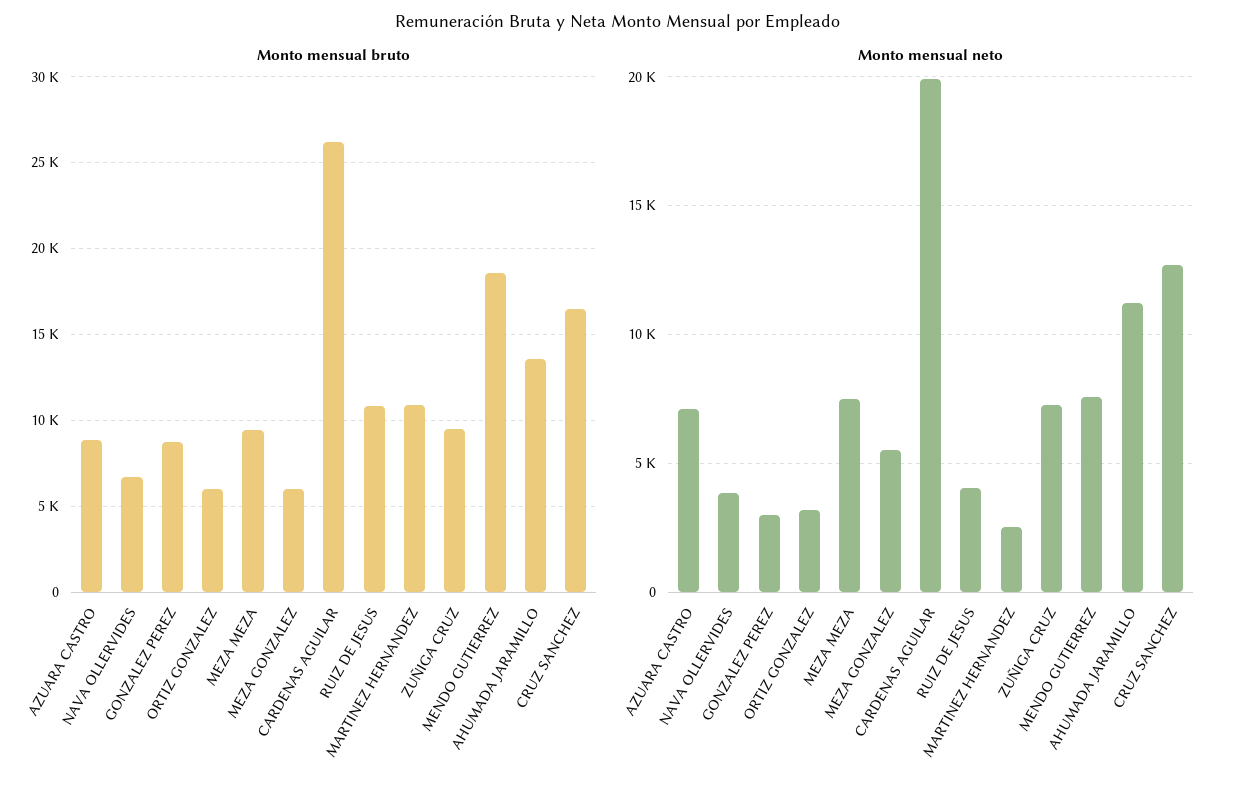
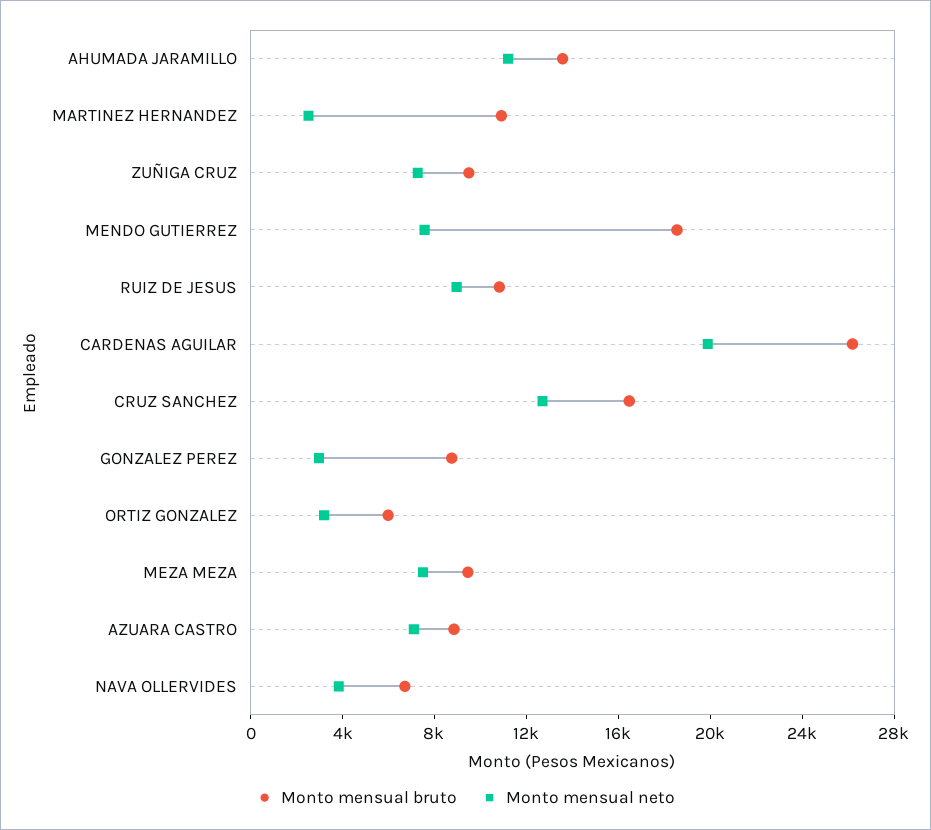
  {
    "Monto mensual bruto": {
      "AZUARA CASTRO": 9000,
      "NAVA OLLERVIDES": 6500,
      "GONZALEZ PEREZ": 8500,
      "ORTIZ GONZALEZ": 6000,
      "MEZA MEZA": 9500,
-     "MEZA GONZALEZ": 6000,
      "CARDENAS AGUILAR": 26000,
      "RUIZ DE JESUS": 11000,
      "MARTINEZ HERNANDEZ": 11000,
      "ZUÑIGA CRUZ": 9500,
      "MENDO GUTIERREZ": 18500,
      "AHUMADA JARAMILLO": 13500,
      "CRUZ SANCHEZ": 16500
    },
    "Monto mensual neto": {
      "AZUARA CASTRO": 7000,
      "NAVA OLLERVIDES": 4000,
      "GONZALEZ PEREZ": 3000,
      "ORTIZ GONZALEZ": 3000,
      "MEZA MEZA": 7500,
-     "MEZA GONZALEZ": 5500,
      "CARDENAS AGUILAR": 20000,
-     "RUIZ DE JESUS": 4000,
+     "RUIZ DE JESUS": 9000,
      "MARTINEZ HERNANDEZ": 2500,
      "ZUÑIGA CRUZ": 7500,
      "MENDO GUTIERREZ": 7500,
      "AHUMADA JARAMILLO": 11000,
      "CRUZ SANCHEZ": 12500
    }
  }

